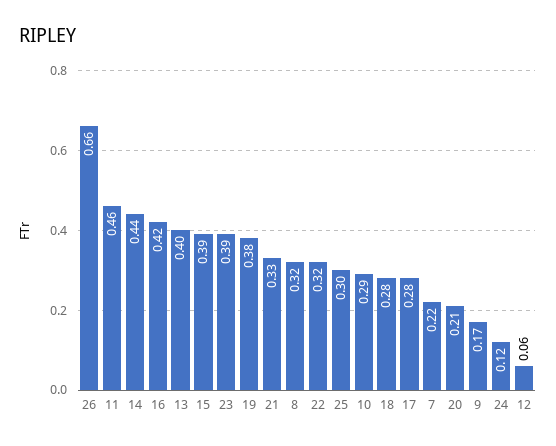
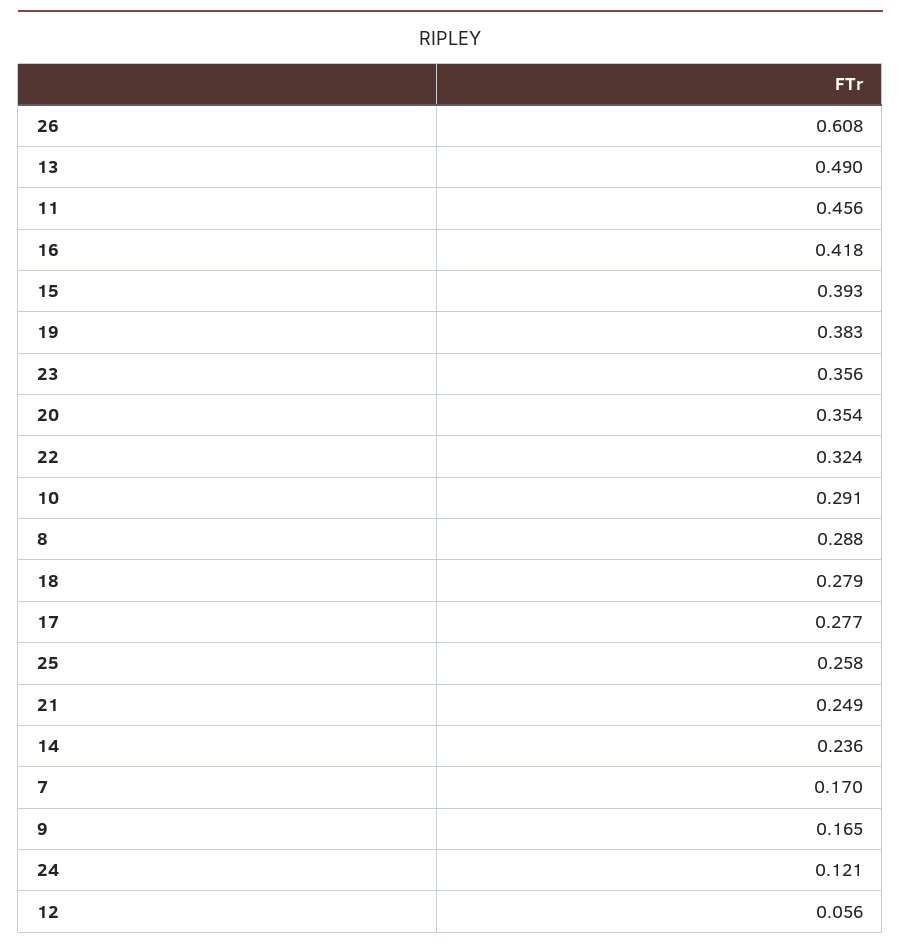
  {
-   "26": 0.66,
+   "26": 0.608,
    "11": 0.456,
-   "14": 0.44,
+   "14": 0.236,
    "16": 0.418,
-   "13": 0.4,
+   "13": 0.49,
    "15": 0.393,
-   "23": 0.39,
+   "23": 0.356,
    "19": 0.383,
-   "21": 0.33,
+   "21": 0.249,
-   "8": 0.32,
+   "8": 0.288,
    "22": 0.324,
-   "25": 0.3,
+   "25": 0.258,
    "10": 0.291,
    "18": 0.279,
    "17": 0.277,
-   "7": 0.22,
+   "7": 0.17,
-   "20": 0.21,
+   "20": 0.354,
    "9": 0.165,
    "24": 0.121,
    "12": 0.056
  }

